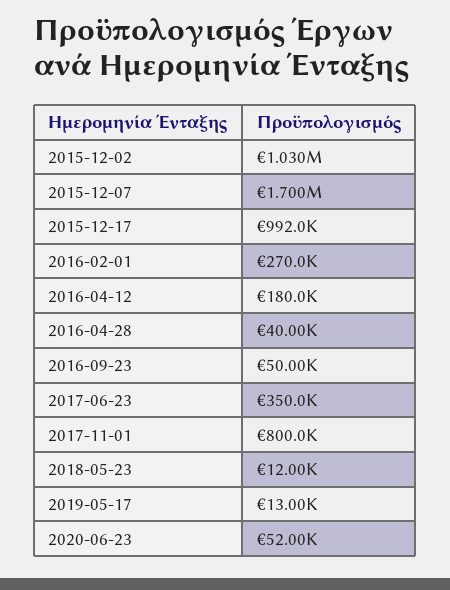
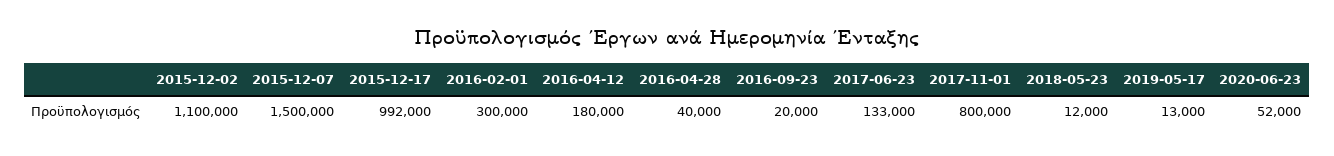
  {
-   "2015-12-02": 1030000,
+   "2015-12-02": 1100000,
-   "2015-12-07": 1700000,
+   "2015-12-07": 1500000,
    "2015-12-17": 992000,
-   "2016-02-01": 270000,
+   "2016-02-01": 300000,
    "2016-04-12": 180000,
    "2016-04-28": 40000,
-   "2016-09-23": 50000,
+   "2016-09-23": 20000,
-   "2017-06-23": 350000,
+   "2017-06-23": 133000,
    "2017-11-01": 800000,
    "2018-05-23": 12000,
    "2019-05-17": 13000,
    "2020-06-23": 52000
  }

